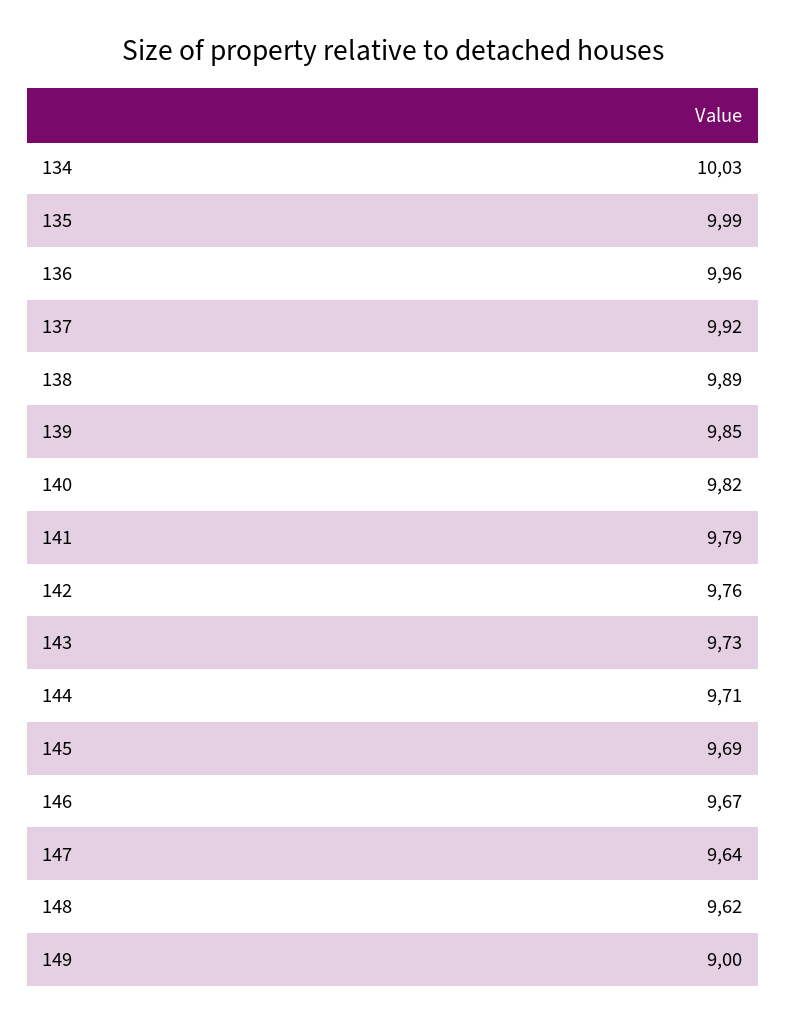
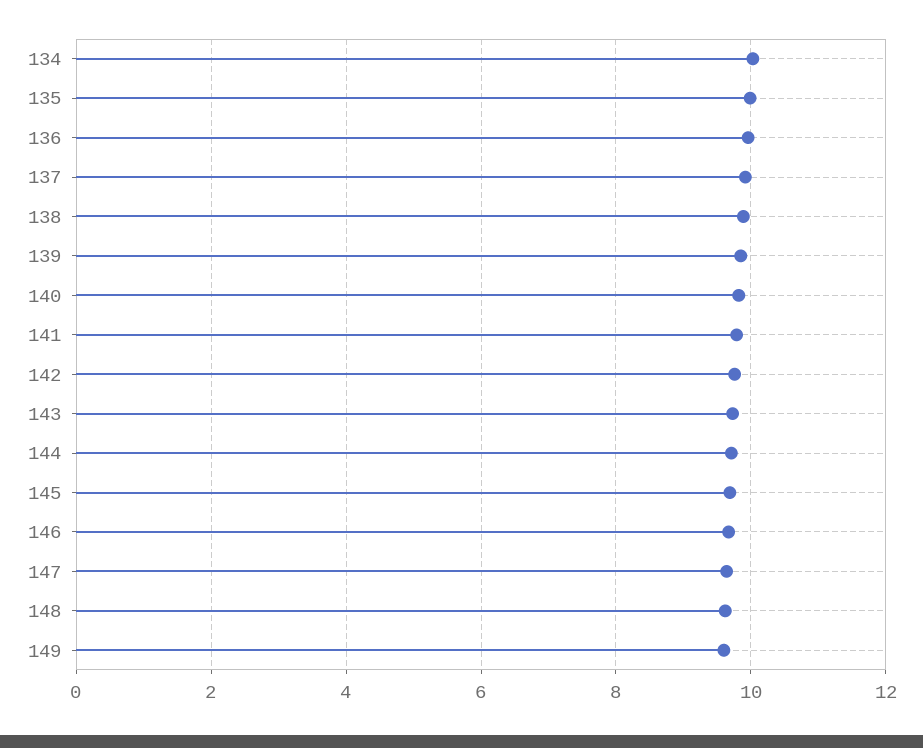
  {
    "134": 10.03,
    "135": 9.99,
    "136": 9.96,
    "137": 9.92,
    "138": 9.89,
    "139": 9.85,
    "140": 9.82,
    "141": 9.79,
    "142": 9.76,
    "143": 9.73,
    "144": 9.71,
    "145": 9.69,
    "146": 9.67,
    "147": 9.64,
    "148": 9.62,
-   "149": 9
+   "149": 9.6
  }

